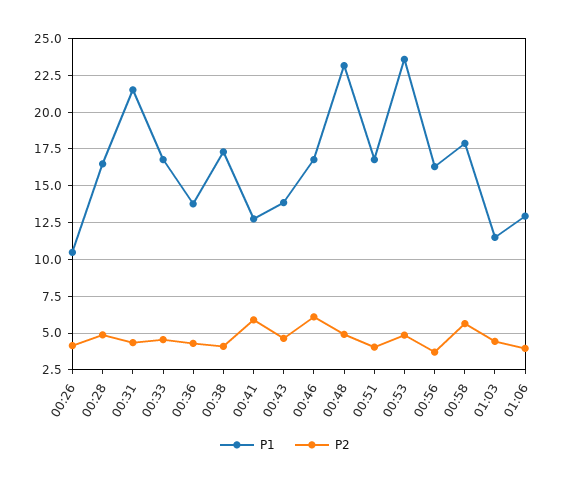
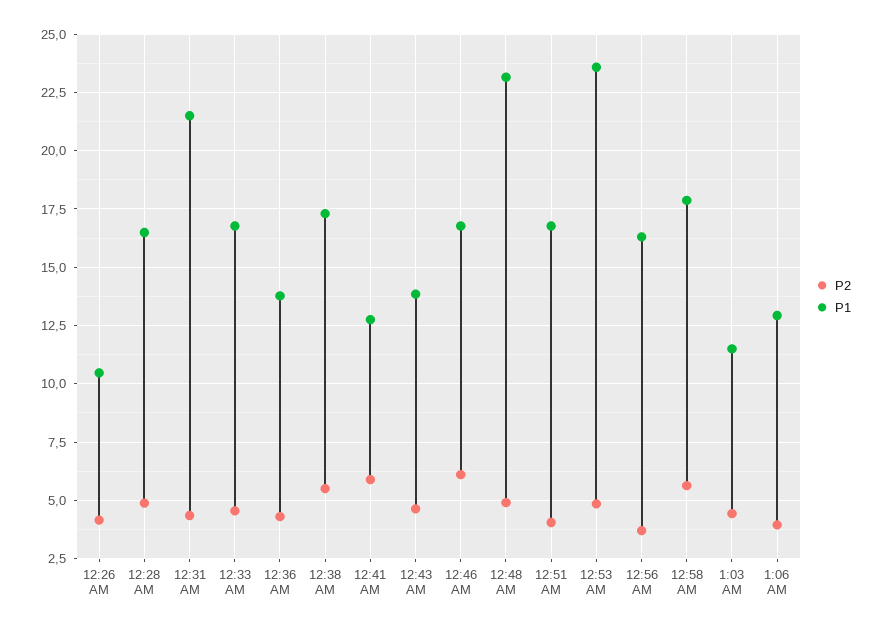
  {
    "P1": {
      "00:26": 10.5,
      "00:28": 16.5,
      "00:31": 21.5,
      "00:33": 17,
      "00:36": 14,
      "00:38": 17.5,
      "00:41": 13,
      "00:43": 14,
      "00:46": 17,
      "00:48": 23,
      "00:51": 17,
      "00:53": 23.5,
      "00:56": 16.5,
      "00:58": 18,
      "01:03": 11.5,
      "01:06": 13
    },
    "P2": {
      "00:26": 4,
      "00:28": 5,
      "00:31": 4.5,
      "00:33": 4.5,
      "00:36": 4.5,
-     "00:38": 4,
+     "00:38": 5.5,
      "00:41": 6,
      "00:43": 4.5,
      "00:46": 6,
      "00:48": 5,
      "00:51": 4,
      "00:53": 5,
      "00:56": 3.5,
      "00:58": 5.5,
      "01:03": 4.5,
      "01:06": 4
    }
  }

